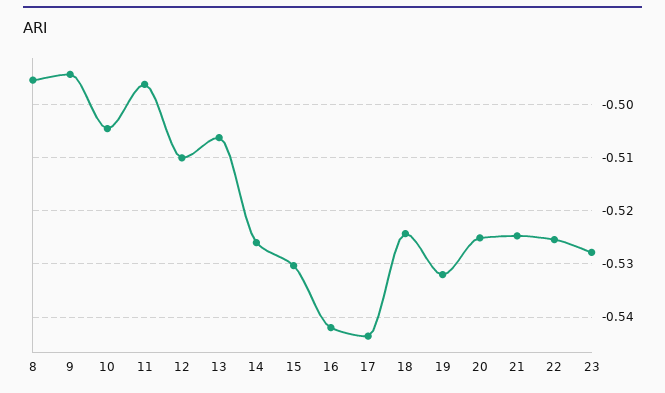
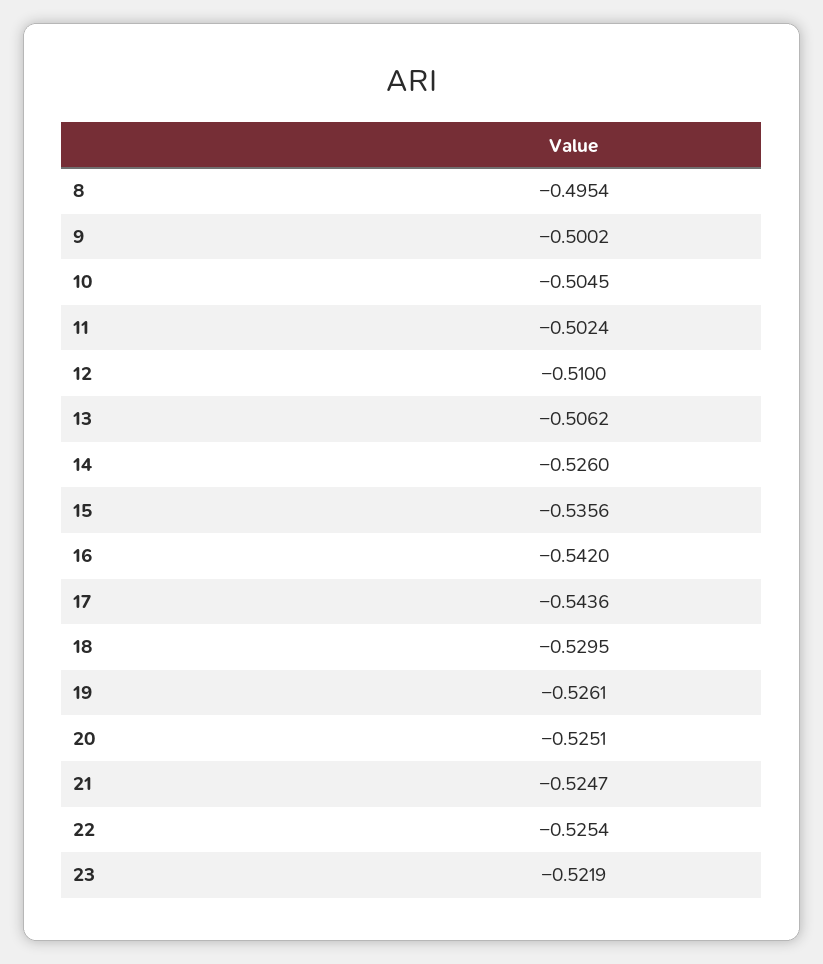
  {
    "8": -0.4954,
-   "9": -0.494,
+   "9": -0.5002,
    "10": -0.5045,
-   "11": -0.496,
+   "11": -0.5024,
    "12": -0.51,
    "13": -0.5062,
    "14": -0.526,
-   "15": -0.53,
+   "15": -0.5356,
    "16": -0.542,
    "17": -0.5436,
-   "18": -0.524,
+   "18": -0.5295,
-   "19": -0.532,
+   "19": -0.5261,
    "20": -0.5251,
    "21": -0.5247,
    "22": -0.5254,
-   "23": -0.528
+   "23": -0.5219
  }

